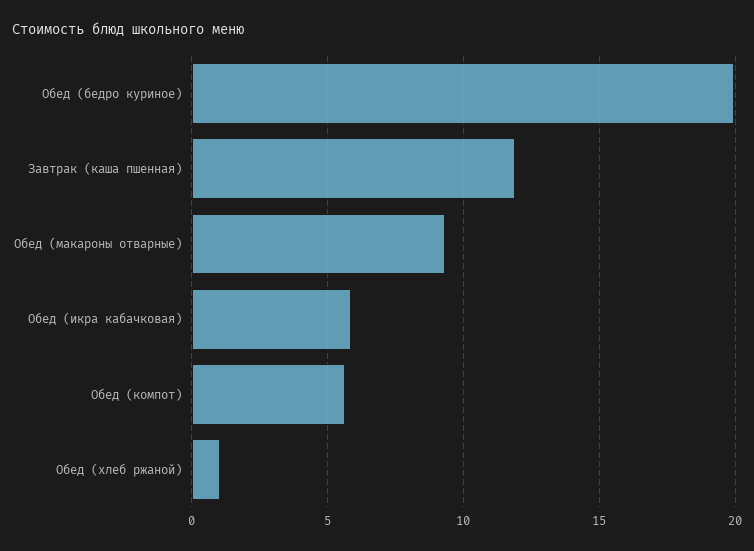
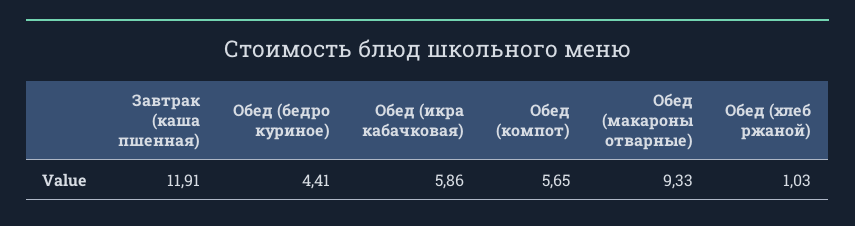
  {
-   "Обед (бедро куриное)": 20,
+   "Обед (бедро куриное)": 4.41,
    "Завтрак (каша пшенная)": 11.91,
    "Обед (макароны отварные)": 9.33,
    "Обед (икра кабачковая)": 5.86,
    "Обед (компот)": 5.65,
    "Обед (хлеб ржаной)": 1.03
  }

